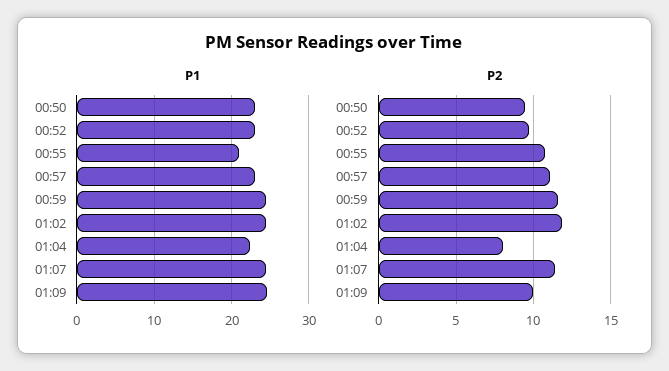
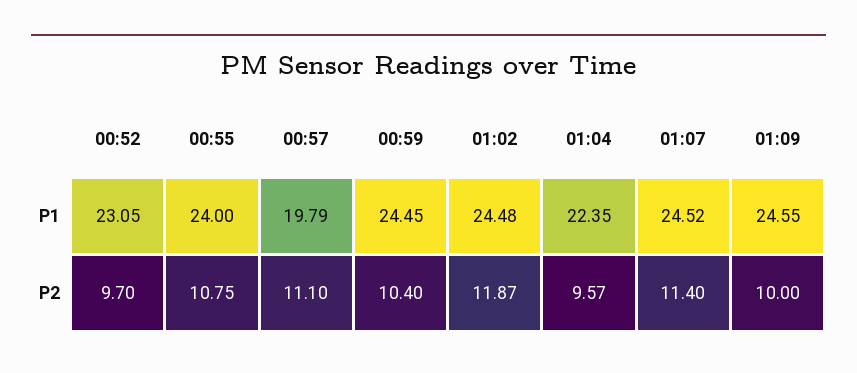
  {
    "P1": {
-     "00:50": 23,
      "00:52": 23.05,
-     "00:55": 21,
+     "00:55": 24,
-     "00:57": 23,
+     "00:57": 19.79,
      "00:59": 24.45,
      "01:02": 24.48,
      "01:04": 22.35,
      "01:07": 24.52,
      "01:09": 24.55
    },
    "P2": {
-     "00:50": 9.5,
      "00:52": 9.7,
      "00:55": 10.75,
      "00:57": 11.1,
-     "00:59": 11.5,
+     "00:59": 10.4,
      "01:02": 11.87,
-     "01:04": 8,
+     "01:04": 9.57,
      "01:07": 11.4,
      "01:09": 10
    }
  }

